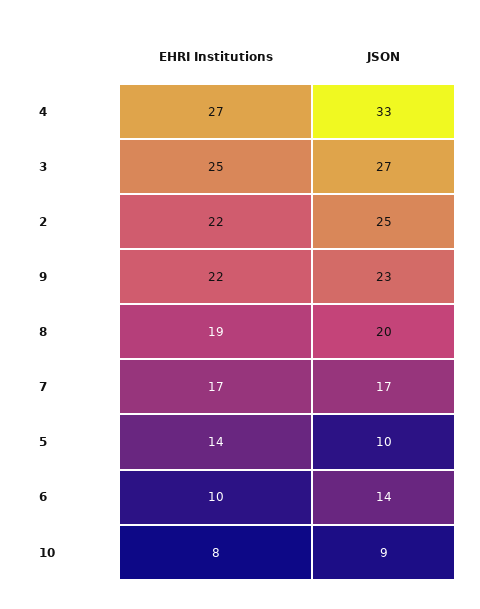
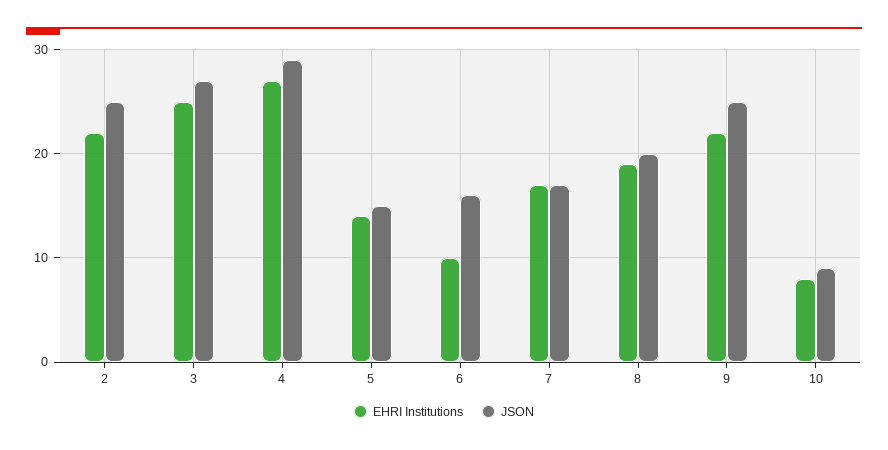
  {
    "EHRI Institutions": {
      "4": 27,
      "3": 25,
      "2": 22,
      "9": 22,
      "8": 19,
      "7": 17,
      "5": 14,
      "6": 10,
      "10": 8
    },
    "JSON": {
-     "4": 33,
+     "4": 29,
      "3": 27,
      "2": 25,
-     "9": 23,
+     "9": 25,
      "8": 20,
      "7": 17,
-     "5": 10,
+     "5": 15,
-     "6": 14,
+     "6": 16,
      "10": 9
    }
  }

